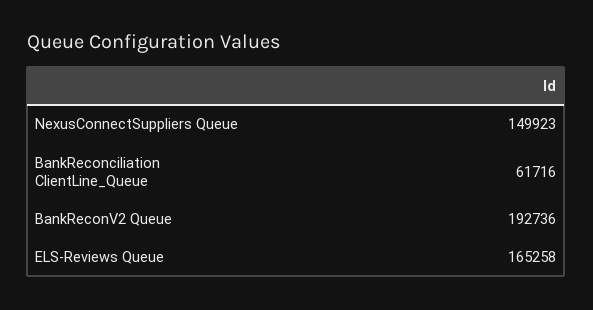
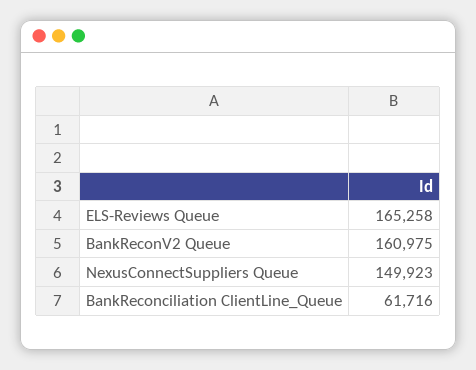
  {
    "NexusConnectSuppliers Queue": 149923,
    "BankReconciliation ClientLine_Queue": 61716,
-   "BankReconV2 Queue": 192736,
+   "BankReconV2 Queue": 160975,
    "ELS-Reviews Queue": 165258
  }

